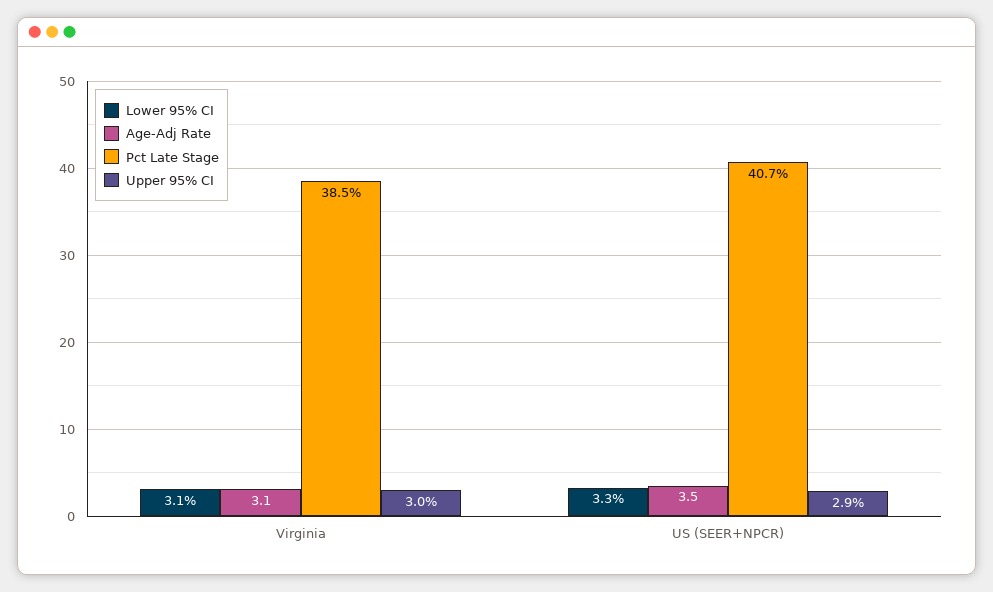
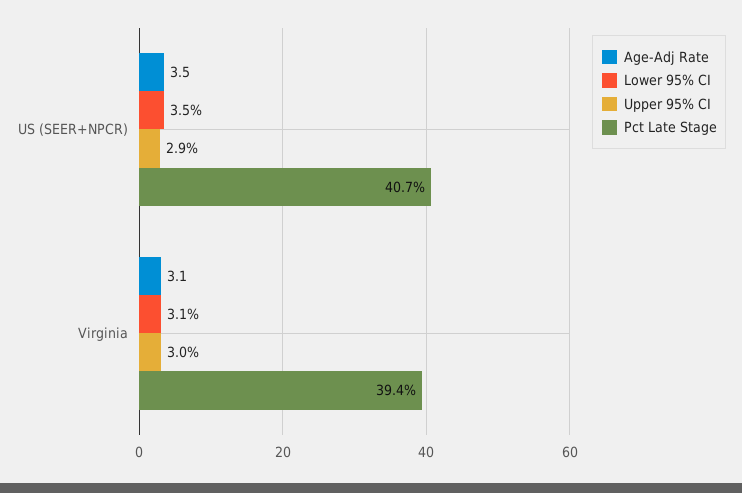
  {
    "Lower 95% CI": {
      "Virginia": 3.1,
-     "US (SEER+NPCR)": 3.3
+     "US (SEER+NPCR)": 3.5
    },
    "Age-Adj Rate": {
      "Virginia": 3.1,
      "US (SEER+NPCR)": 3.5
    },
    "Pct Late Stage": {
-     "Virginia": 38.5,
+     "Virginia": 39.4,
      "US (SEER+NPCR)": 40.7
    },
    "Upper 95% CI": {
      "Virginia": 3,
      "US (SEER+NPCR)": 2.9
    }
  }

